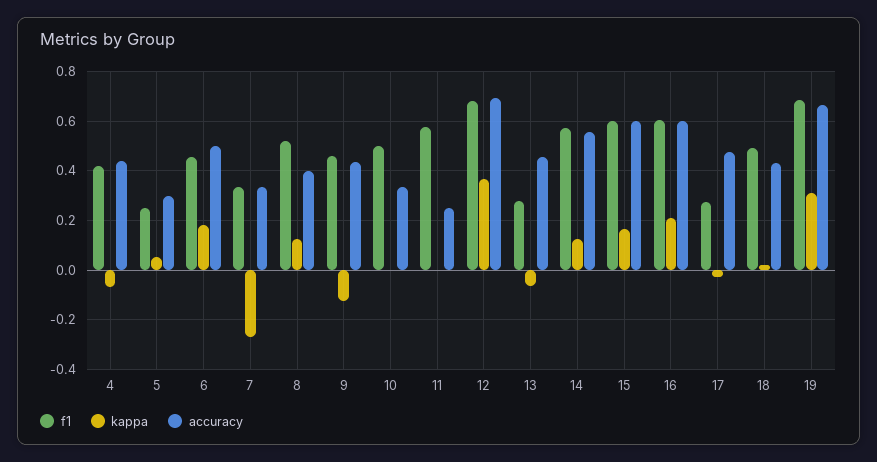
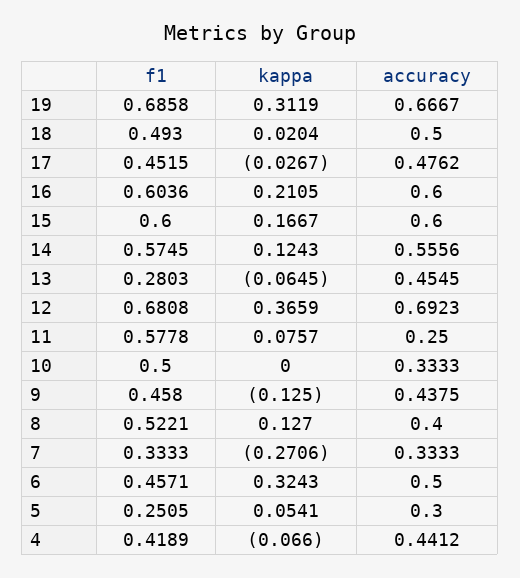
  {
    "f1": {
      "4": 0.4189,
      "5": 0.2505,
      "6": 0.4571,
      "7": 0.3333,
      "8": 0.5221,
      "9": 0.458,
      "10": 0.5,
      "11": 0.5778,
      "12": 0.6808,
      "13": 0.2803,
      "14": 0.5745,
      "15": 0.6,
      "16": 0.6036,
-     "17": 0.275,
+     "17": 0.4515,
      "18": 0.493,
      "19": 0.6858
    },
    "kappa": {
      "4": -0.066,
      "5": 0.0541,
-     "6": 0.175,
+     "6": 0.3243,
      "7": -0.2706,
      "8": 0.127,
      "9": -0.125,
      "10": 0,
-     "11": 0,
+     "11": 0.0757,
      "12": 0.3659,
      "13": -0.0645,
      "14": 0.1243,
      "15": 0.1667,
      "16": 0.2105,
      "17": -0.0267,
      "18": 0.0204,
      "19": 0.3119
    },
    "accuracy": {
      "4": 0.4412,
      "5": 0.3,
      "6": 0.5,
      "7": 0.3333,
      "8": 0.4,
      "9": 0.4375,
      "10": 0.3333,
      "11": 0.25,
      "12": 0.6923,
      "13": 0.4545,
      "14": 0.5556,
      "15": 0.6,
      "16": 0.6,
      "17": 0.4762,
-     "18": 0.425,
+     "18": 0.5,
      "19": 0.6667
    }
  }

